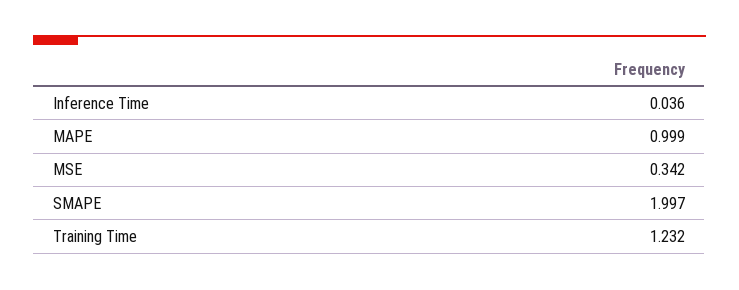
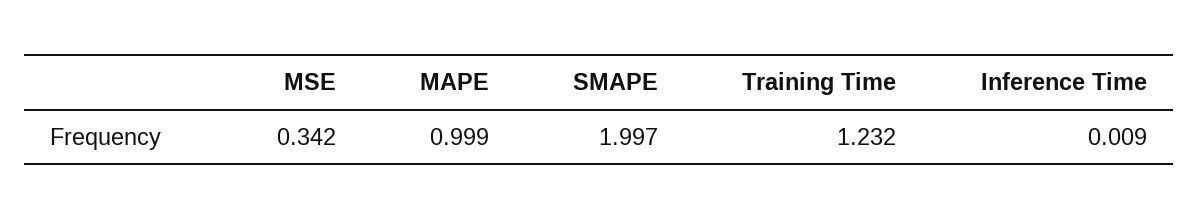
  {
-   "Inference Time": 0.036,
+   "Inference Time": 0.009,
    "MAPE": 0.999,
    "MSE": 0.342,
    "SMAPE": 1.997,
    "Training Time": 1.232
  }

